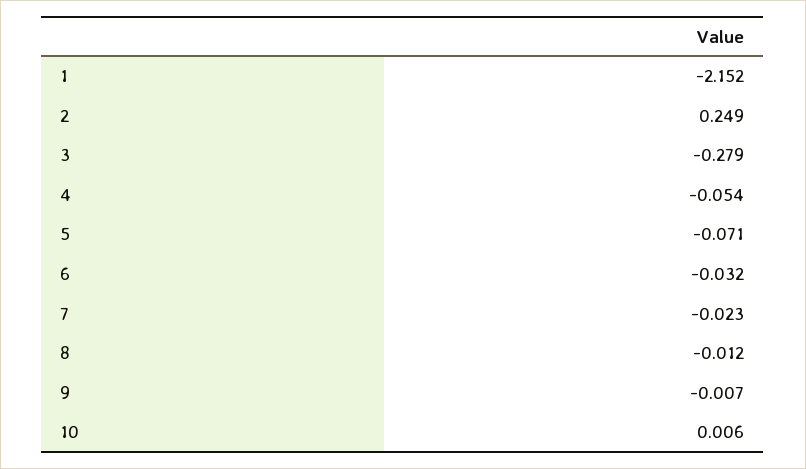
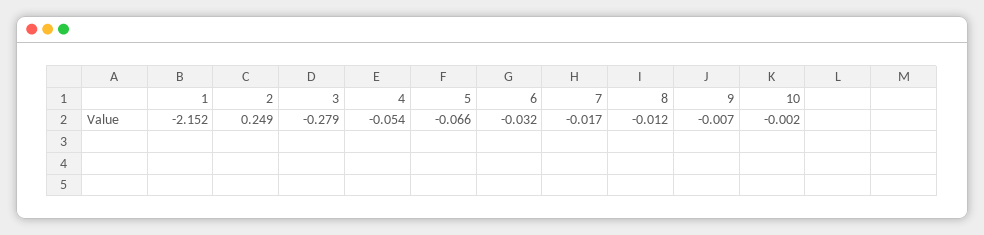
  {
    "1": -2.152,
    "2": 0.249,
    "3": -0.279,
    "4": -0.054,
-   "5": -0.071,
+   "5": -0.066,
    "6": -0.032,
-   "7": -0.023,
+   "7": -0.017,
    "8": -0.012,
    "9": -0.007,
-   "10": 0.006
+   "10": -0.002
  }

